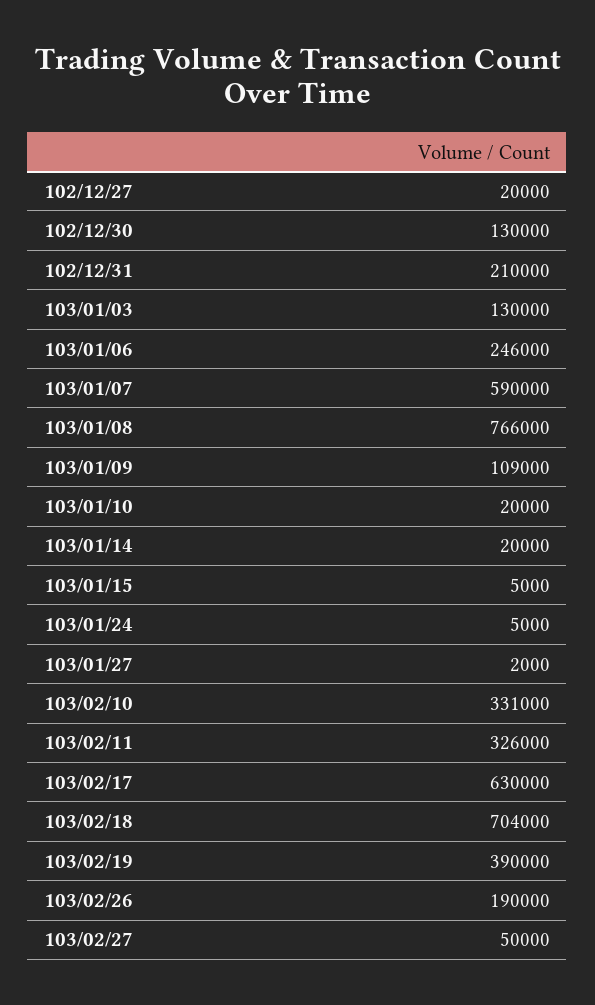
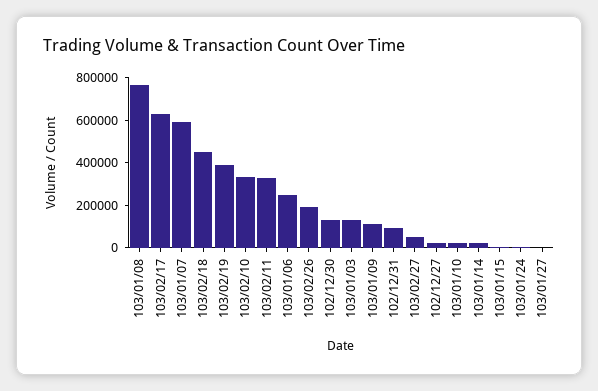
  {
    "102/12/27": 20000,
    "102/12/30": 130000,
-   "102/12/31": 210000,
+   "102/12/31": 100000,
    "103/01/03": 130000,
    "103/01/06": 246000,
    "103/01/07": 590000,
    "103/01/08": 766000,
    "103/01/09": 109000,
    "103/01/10": 20000,
    "103/01/14": 20000,
    "103/01/15": 5000,
    "103/01/24": 5000,
    "103/01/27": 2000,
    "103/02/10": 331000,
    "103/02/11": 326000,
    "103/02/17": 630000,
-   "103/02/18": 704000,
+   "103/02/18": 450000,
    "103/02/19": 390000,
    "103/02/26": 190000,
    "103/02/27": 50000
  }

